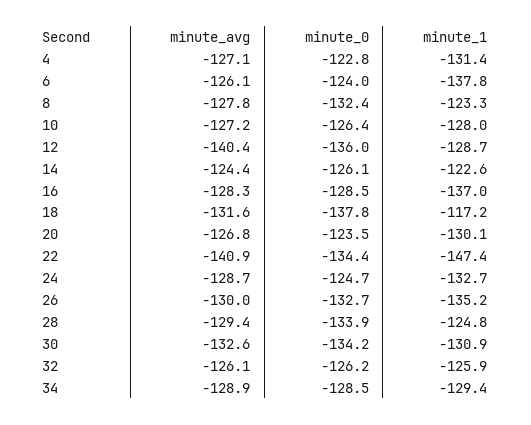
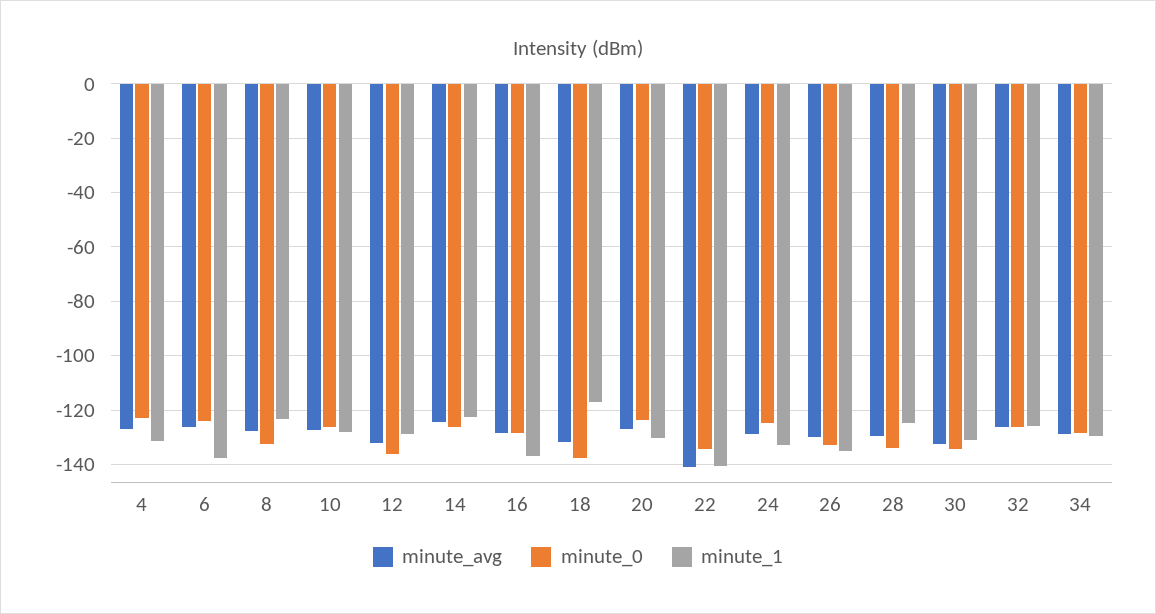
  {
    "minute_avg": {
      "4": -127.1,
      "6": -126.1,
      "8": -127.8,
      "10": -127.2,
-     "12": -140.4,
+     "12": -132.5,
      "14": -124.4,
      "16": -128.3,
      "18": -131.6,
      "20": -126.8,
      "22": -140.9,
      "24": -128.7,
      "26": -130,
      "28": -129.4,
      "30": -132.6,
      "32": -126.1,
      "34": -128.9
    },
    "minute_0": {
      "4": -122.8,
      "6": -124,
      "8": -132.4,
      "10": -126.4,
      "12": -136,
      "14": -126.1,
      "16": -128.5,
      "18": -137.8,
      "20": -123.5,
      "22": -134.4,
      "24": -124.7,
      "26": -132.7,
      "28": -133.9,
      "30": -134.2,
      "32": -126.2,
      "34": -128.5
    },
    "minute_1": {
      "4": -131.4,
      "6": -137.8,
      "8": -123.3,
      "10": -128,
      "12": -128.7,
      "14": -122.6,
      "16": -137,
      "18": -117.2,
      "20": -130.1,
-     "22": -147.4,
+     "22": -140,
      "24": -132.7,
      "26": -135.2,
      "28": -124.8,
      "30": -130.9,
      "32": -125.9,
      "34": -129.4
    }
  }

